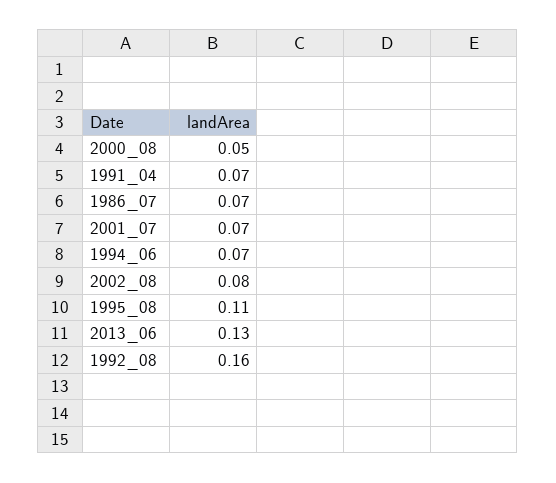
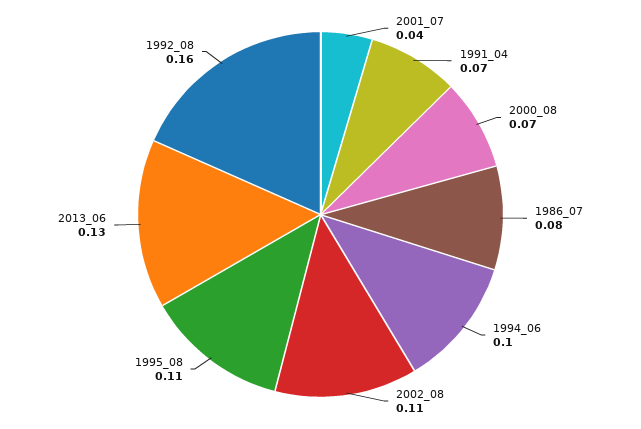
  {
-   "2000_08": 0.05,
+   "2000_08": 0.07,
    "1991_04": 0.07,
-   "1986_07": 0.07,
+   "1986_07": 0.08,
-   "2001_07": 0.07,
+   "2001_07": 0.04,
-   "1994_06": 0.07,
+   "1994_06": 0.1,
-   "2002_08": 0.08,
+   "2002_08": 0.11,
    "1995_08": 0.11,
    "2013_06": 0.13,
    "1992_08": 0.16
  }

